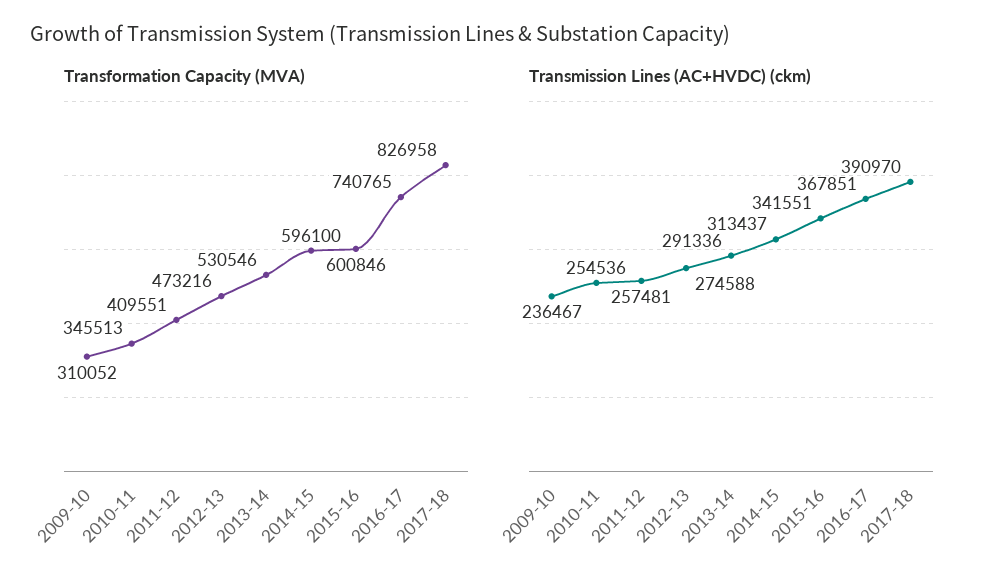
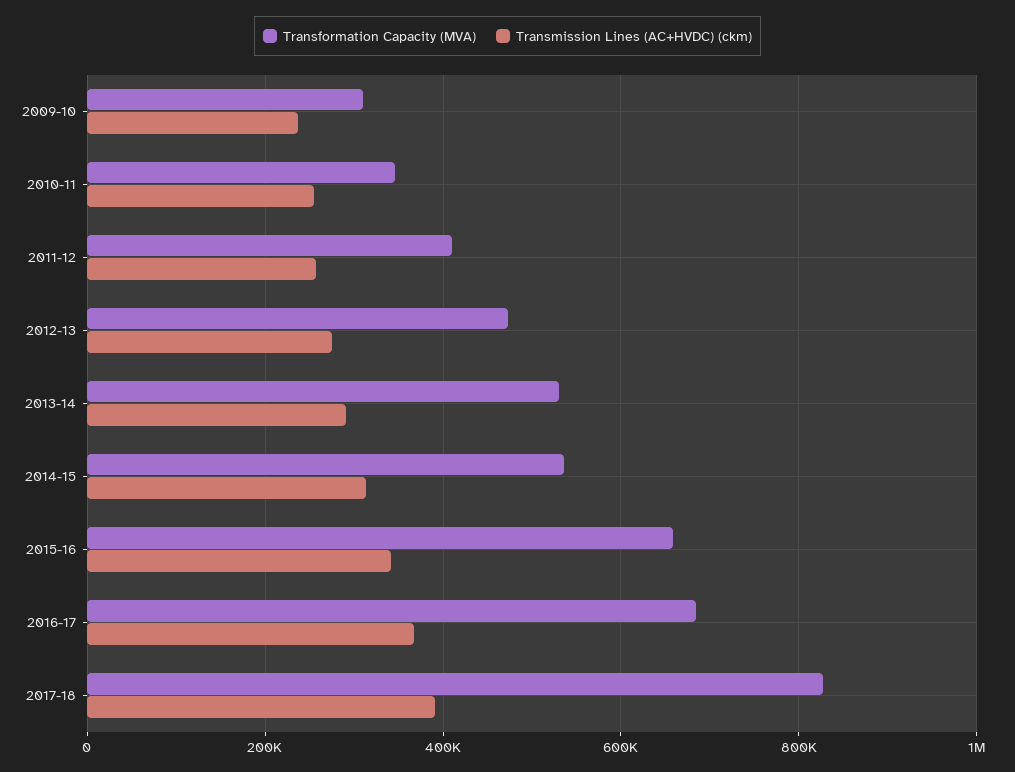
  {
    "Transformation Capacity (MVA)": {
      "2009-10": 310052,
      "2010-11": 345513,
      "2011-12": 409551,
      "2012-13": 473216,
      "2013-14": 530546,
-     "2014-15": 596100,
+     "2014-15": 540000,
-     "2015-16": 600846,
+     "2015-16": 660000,
-     "2016-17": 740765,
+     "2016-17": 680000,
      "2017-18": 826958
    },
    "Transmission Lines (AC+HVDC) (ckm)": {
      "2009-10": 236467,
      "2010-11": 254536,
      "2011-12": 257481,
      "2012-13": 274588,
      "2013-14": 291336,
      "2014-15": 313437,
      "2015-16": 341551,
      "2016-17": 367851,
      "2017-18": 390970
    }
  }

